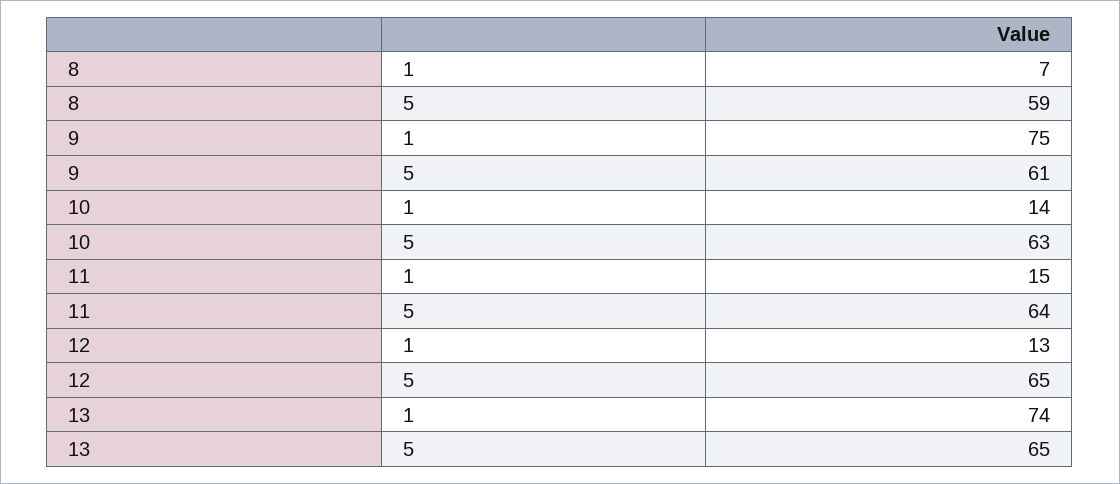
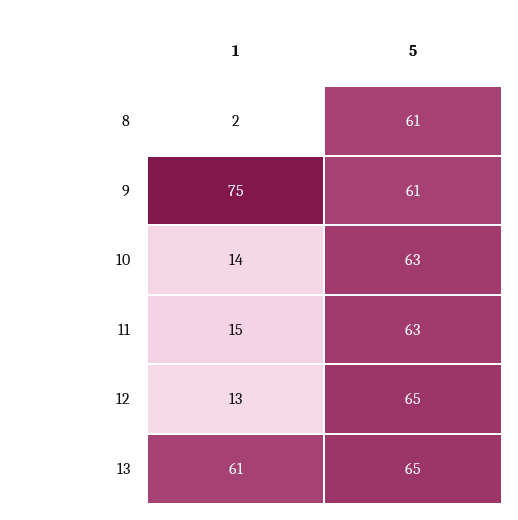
  {
    "8": {
-     "1": 7,
+     "1": 2,
-     "5": 59
+     "5": 61
    },
    "9": {
      "1": 75,
      "5": 61
    },
    "10": {
      "1": 14,
      "5": 63
    },
    "11": {
      "1": 15,
-     "5": 64
+     "5": 63
    },
    "12": {
      "1": 13,
      "5": 65
    },
    "13": {
-     "1": 74,
+     "1": 61,
      "5": 65
    }
  }

